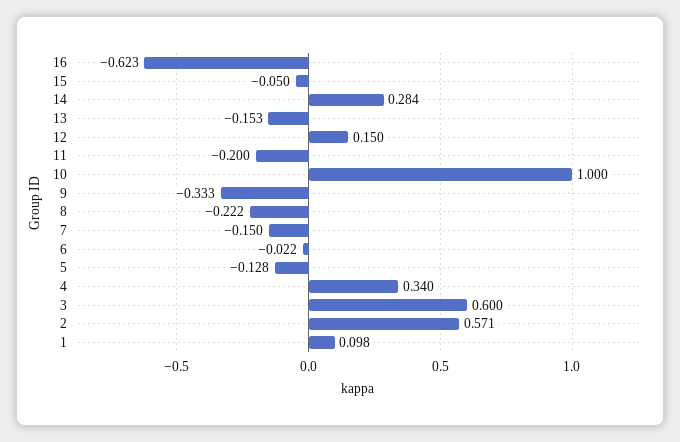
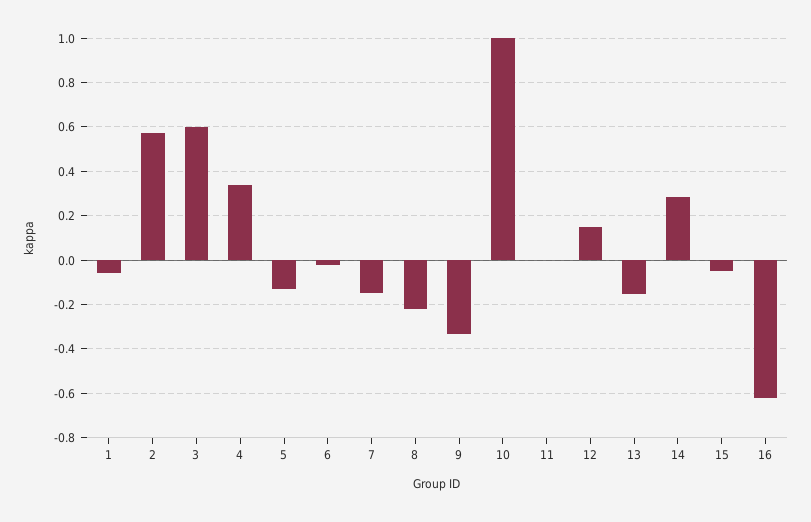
  {
    "16": -0.623,
    "15": -0.05,
    "14": 0.284,
    "13": -0.153,
    "12": 0.15,
-   "11": -0.2,
+   "11": 0,
    "10": 1,
    "9": -0.333,
    "8": -0.222,
    "7": -0.15,
    "6": -0.022,
    "5": -0.128,
    "4": 0.34,
    "3": 0.6,
    "2": 0.571,
-   "1": 0.098
+   "1": -0.05
  }

